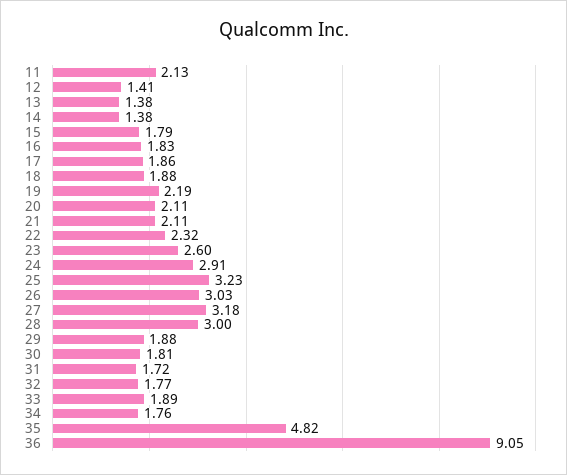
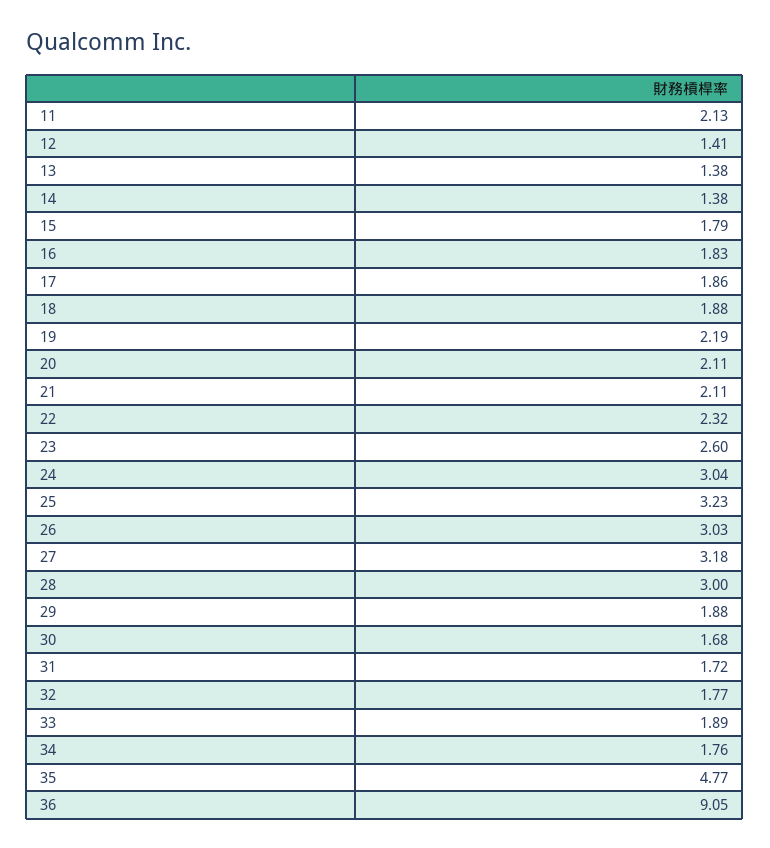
  {
    "11": 2.13,
    "12": 1.41,
    "13": 1.38,
    "14": 1.38,
    "15": 1.79,
    "16": 1.83,
    "17": 1.86,
    "18": 1.88,
    "19": 2.19,
    "20": 2.11,
    "21": 2.11,
    "22": 2.32,
    "23": 2.6,
-   "24": 2.91,
+   "24": 3.04,
    "25": 3.23,
    "26": 3.03,
    "27": 3.18,
    "28": 3,
    "29": 1.88,
-   "30": 1.81,
+   "30": 1.68,
    "31": 1.72,
    "32": 1.77,
    "33": 1.89,
    "34": 1.76,
-   "35": 4.82,
+   "35": 4.77,
    "36": 9.05
  }

